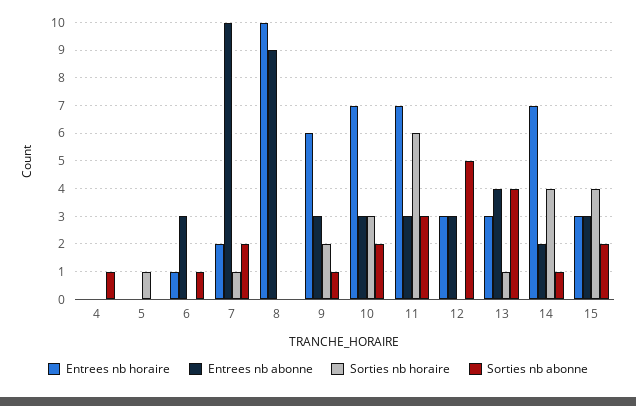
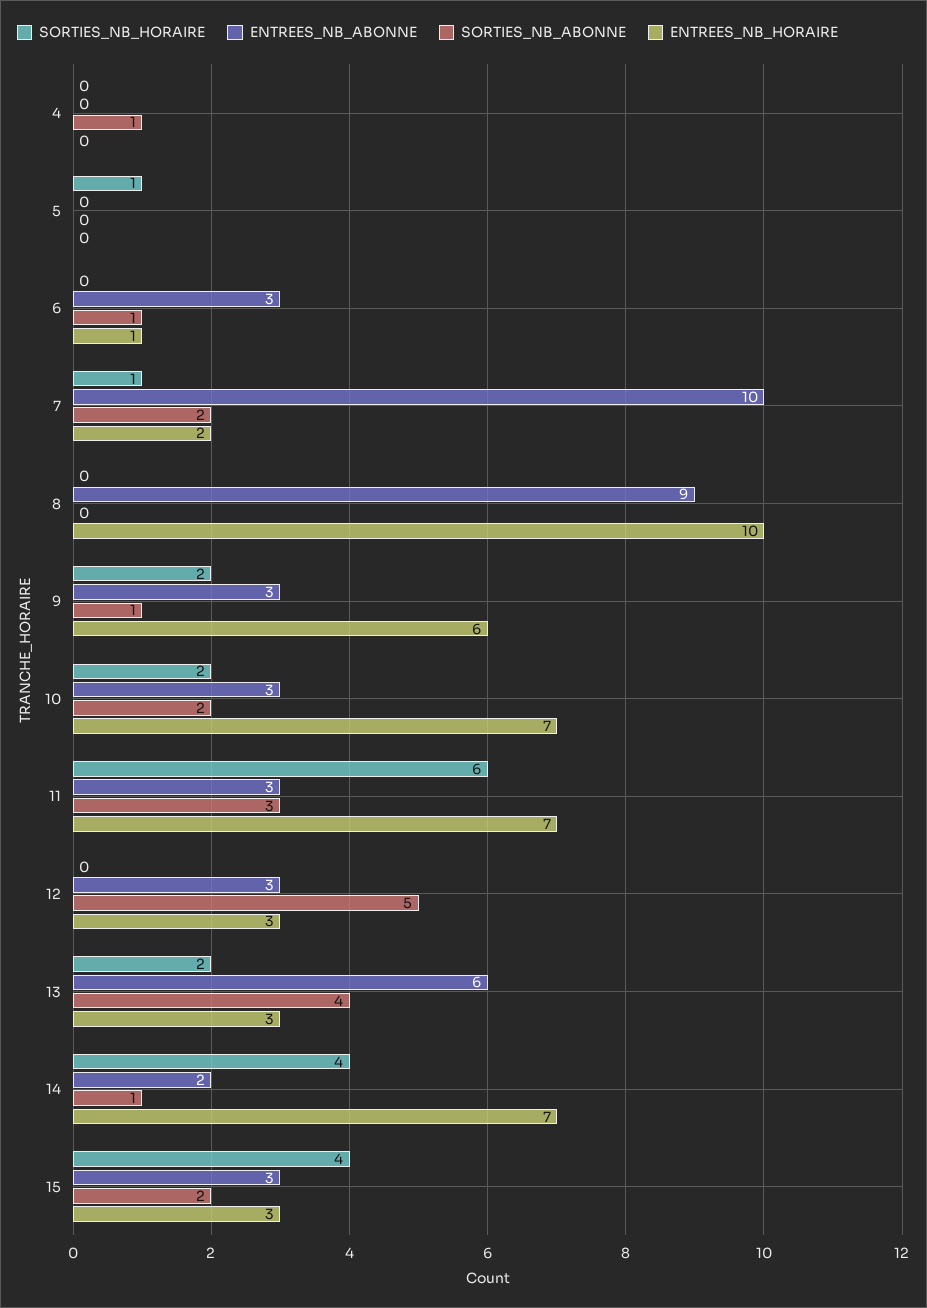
  {
    "Entrees nb horaire": {
      "4": 0,
      "5": 0,
      "6": 1,
      "7": 2,
      "8": 10,
      "9": 6,
      "10": 7,
      "11": 7,
      "12": 3,
      "13": 3,
      "14": 7,
      "15": 3
    },
    "Entrees nb abonne": {
      "4": 0,
      "5": 0,
      "6": 3,
      "7": 10,
      "8": 9,
      "9": 3,
      "10": 3,
      "11": 3,
      "12": 3,
-     "13": 4,
+     "13": 6,
      "14": 2,
      "15": 3
    },
    "Sorties nb horaire": {
      "4": 0,
      "5": 1,
      "6": 0,
      "7": 1,
      "8": 0,
      "9": 2,
-     "10": 3,
+     "10": 2,
      "11": 6,
      "12": 0,
-     "13": 1,
+     "13": 2,
      "14": 4,
      "15": 4
    },
    "Sorties nb abonne": {
      "4": 1,
      "5": 0,
      "6": 1,
      "7": 2,
      "8": 0,
      "9": 1,
      "10": 2,
      "11": 3,
      "12": 5,
      "13": 4,
      "14": 1,
      "15": 2
    }
  }

